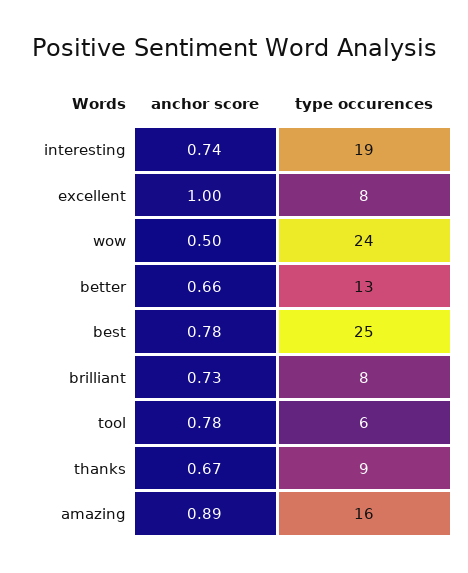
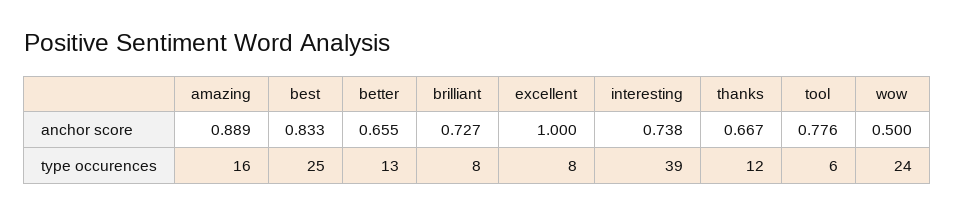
  {
    "anchor score": {
      "interesting": 0.738,
      "excellent": 1,
      "wow": 0.5,
      "better": 0.655,
-     "best": 0.78,
+     "best": 0.833,
      "brilliant": 0.727,
      "tool": 0.776,
      "thanks": 0.667,
      "amazing": 0.889
    },
    "type occurences": {
-     "interesting": 19,
+     "interesting": 39,
      "excellent": 8,
      "wow": 24,
      "better": 13,
      "best": 25,
      "brilliant": 8,
      "tool": 6,
-     "thanks": 9,
+     "thanks": 12,
      "amazing": 16
    }
  }

